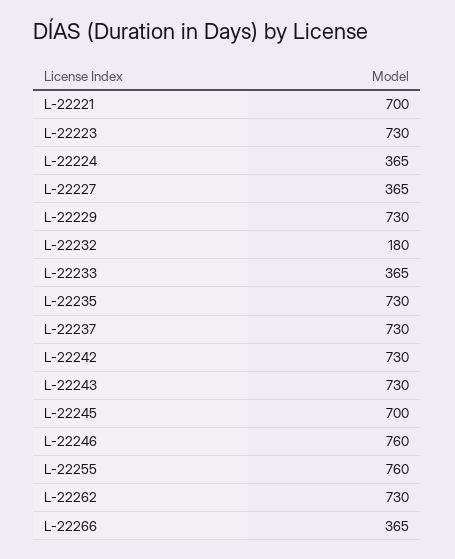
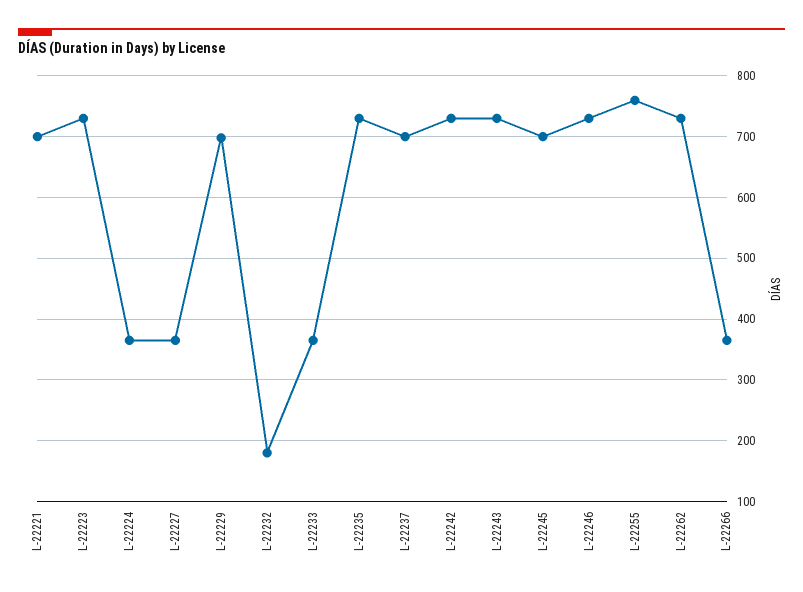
  {
    "L-22221": 700,
    "L-22223": 730,
    "L-22224": 365,
    "L-22227": 365,
-   "L-22229": 730,
+   "L-22229": 700,
    "L-22232": 180,
    "L-22233": 365,
    "L-22235": 730,
-   "L-22237": 730,
+   "L-22237": 700,
    "L-22242": 730,
    "L-22243": 730,
    "L-22245": 700,
-   "L-22246": 760,
+   "L-22246": 730,
    "L-22255": 760,
    "L-22262": 730,
    "L-22266": 365
  }

